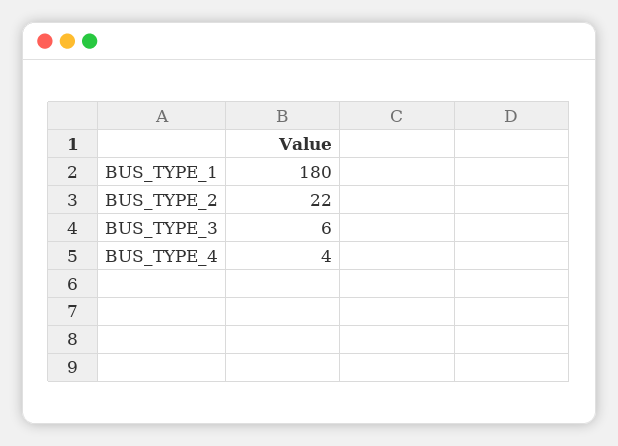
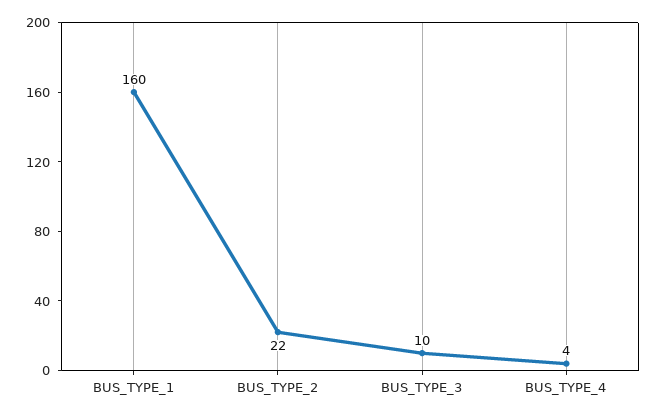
  {
-   "BUS_TYPE_1": 180,
+   "BUS_TYPE_1": 160,
    "BUS_TYPE_2": 22,
-   "BUS_TYPE_3": 6,
+   "BUS_TYPE_3": 10,
    "BUS_TYPE_4": 4
  }

